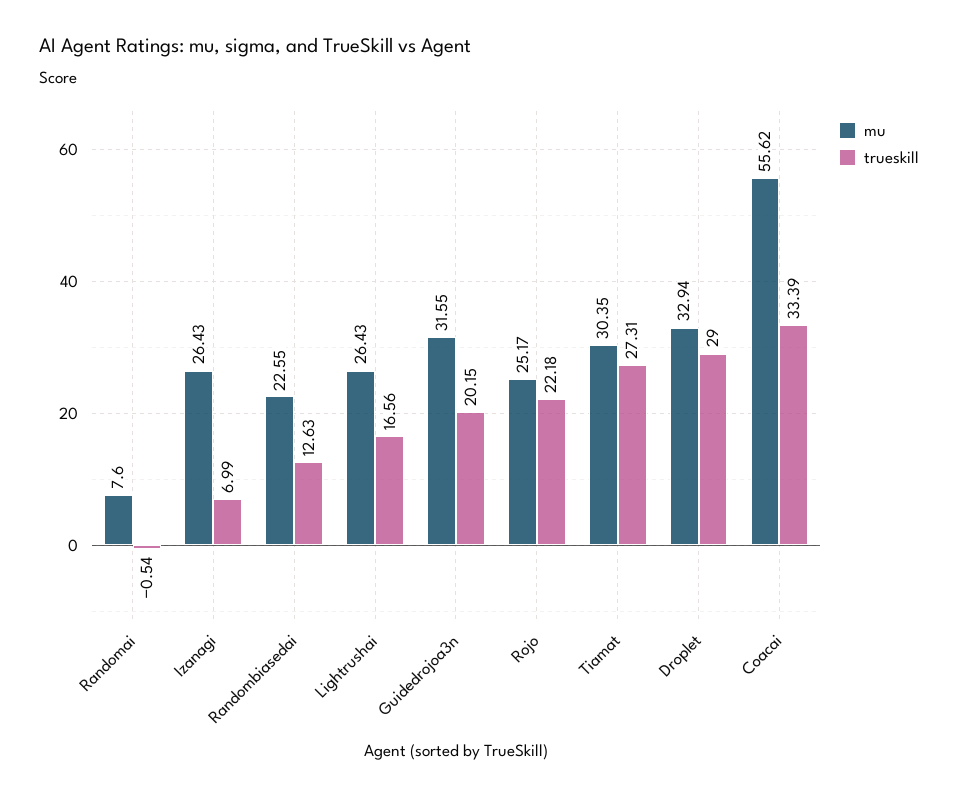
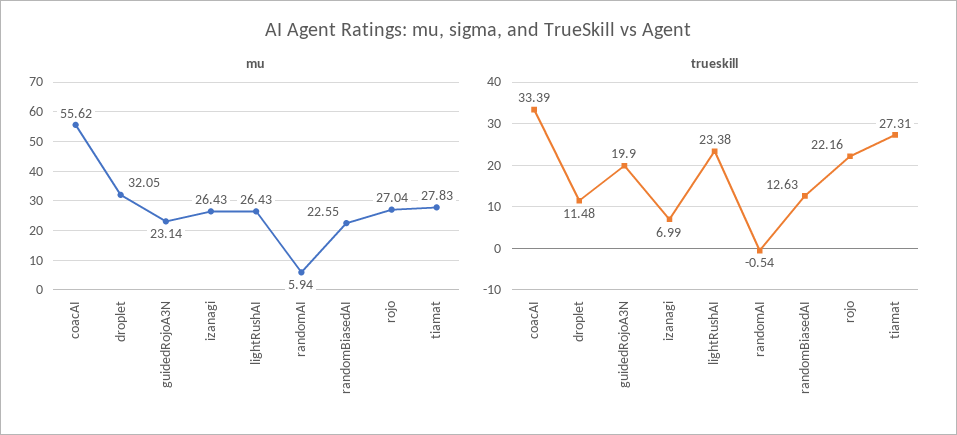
  {
    "mu": {
-     "Randomai": 7.6,
+     "Randomai": 5.94,
      "Izanagi": 26.43,
      "Randombiasedai": 22.55,
      "Lightrushai": 26.43,
-     "Guidedrojoa3n": 31.55,
+     "Guidedrojoa3n": 23.14,
-     "Rojo": 25.17,
+     "Rojo": 27.04,
-     "Tiamat": 30.35,
+     "Tiamat": 27.83,
-     "Droplet": 32.94,
+     "Droplet": 32.05,
      "Coacai": 55.62
    },
    "trueskill": {
      "Randomai": -0.54,
      "Izanagi": 6.99,
      "Randombiasedai": 12.63,
-     "Lightrushai": 16.56,
+     "Lightrushai": 23.38,
-     "Guidedrojoa3n": 20.15,
+     "Guidedrojoa3n": 19.9,
-     "Rojo": 22.18,
+     "Rojo": 22.16,
      "Tiamat": 27.31,
-     "Droplet": 29,
+     "Droplet": 11.48,
      "Coacai": 33.39
    }
  }

